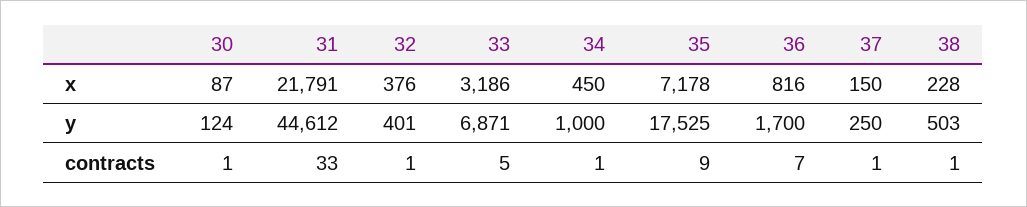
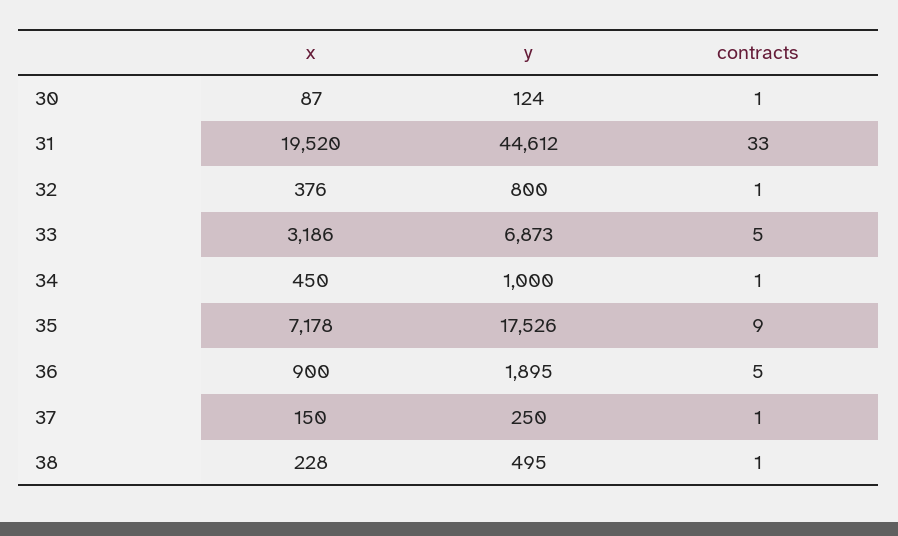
  {
    "30": {
      "x": 87,
      "y": 124,
      "contracts": 1
    },
    "31": {
-     "x": 21791,
+     "x": 19520,
      "y": 44612,
      "contracts": 33
    },
    "32": {
      "x": 376,
-     "y": 401,
+     "y": 800,
      "contracts": 1
    },
    "33": {
      "x": 3186,
-     "y": 6871,
+     "y": 6873,
      "contracts": 5
    },
    "34": {
      "x": 450,
      "y": 1000,
      "contracts": 1
    },
    "35": {
      "x": 7178,
-     "y": 17525,
+     "y": 17526,
      "contracts": 9
    },
    "36": {
-     "x": 816,
+     "x": 900,
-     "y": 1700,
+     "y": 1895,
-     "contracts": 7
+     "contracts": 5
    },
    "37": {
      "x": 150,
      "y": 250,
      "contracts": 1
    },
    "38": {
      "x": 228,
-     "y": 503,
+     "y": 495,
      "contracts": 1
    }
  }

